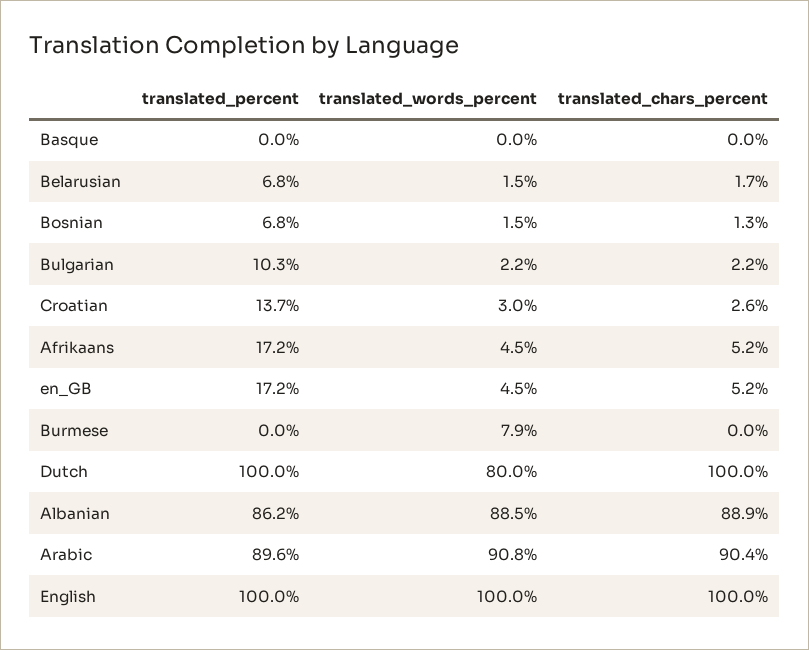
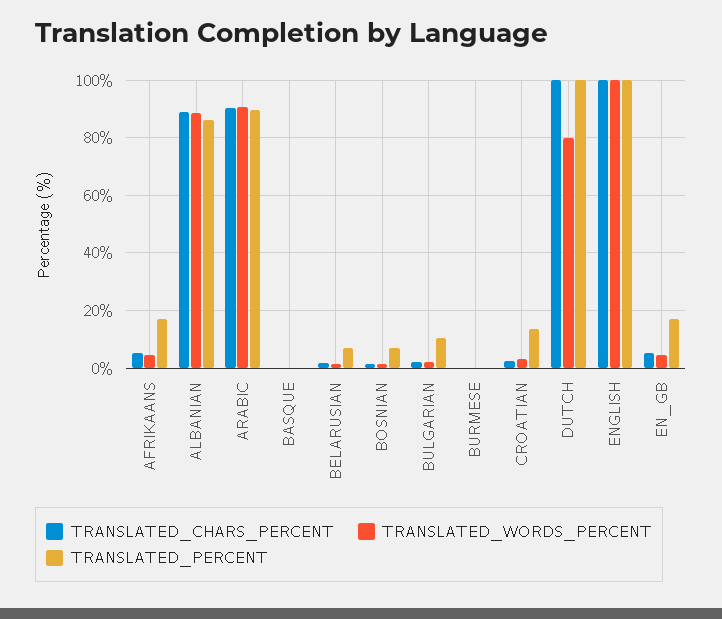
  {
    "translated_percent": {
      "Basque": 0,
      "Belarusian": 6.8,
      "Bosnian": 6.8,
      "Bulgarian": 10.3,
      "Croatian": 13.7,
      "Afrikaans": 17.2,
      "en_GB": 17.2,
      "Burmese": 0,
      "Dutch": 100,
      "Albanian": 86.2,
      "Arabic": 89.6,
      "English": 100
    },
    "translated_words_percent": {
      "Basque": 0,
      "Belarusian": 1.5,
      "Bosnian": 1.5,
      "Bulgarian": 2.2,
      "Croatian": 3,
      "Afrikaans": 4.5,
      "en_GB": 4.5,
-     "Burmese": 7.9,
+     "Burmese": 0,
      "Dutch": 80,
      "Albanian": 88.5,
      "Arabic": 90.8,
      "English": 100
    },
    "translated_chars_percent": {
      "Basque": 0,
      "Belarusian": 1.7,
      "Bosnian": 1.3,
      "Bulgarian": 2.2,
      "Croatian": 2.6,
      "Afrikaans": 5.2,
      "en_GB": 5.2,
      "Burmese": 0,
      "Dutch": 100,
      "Albanian": 88.9,
      "Arabic": 90.4,
      "English": 100
    }
  }

